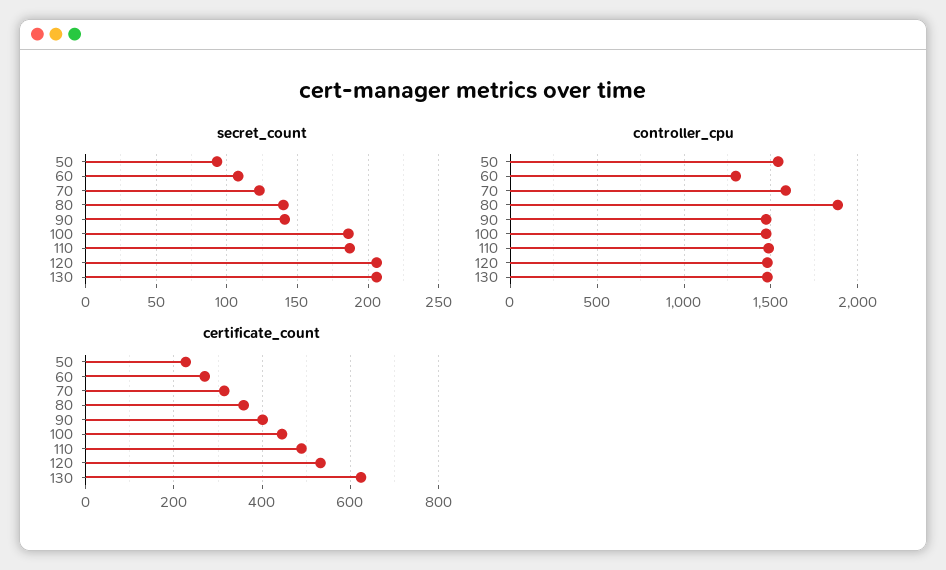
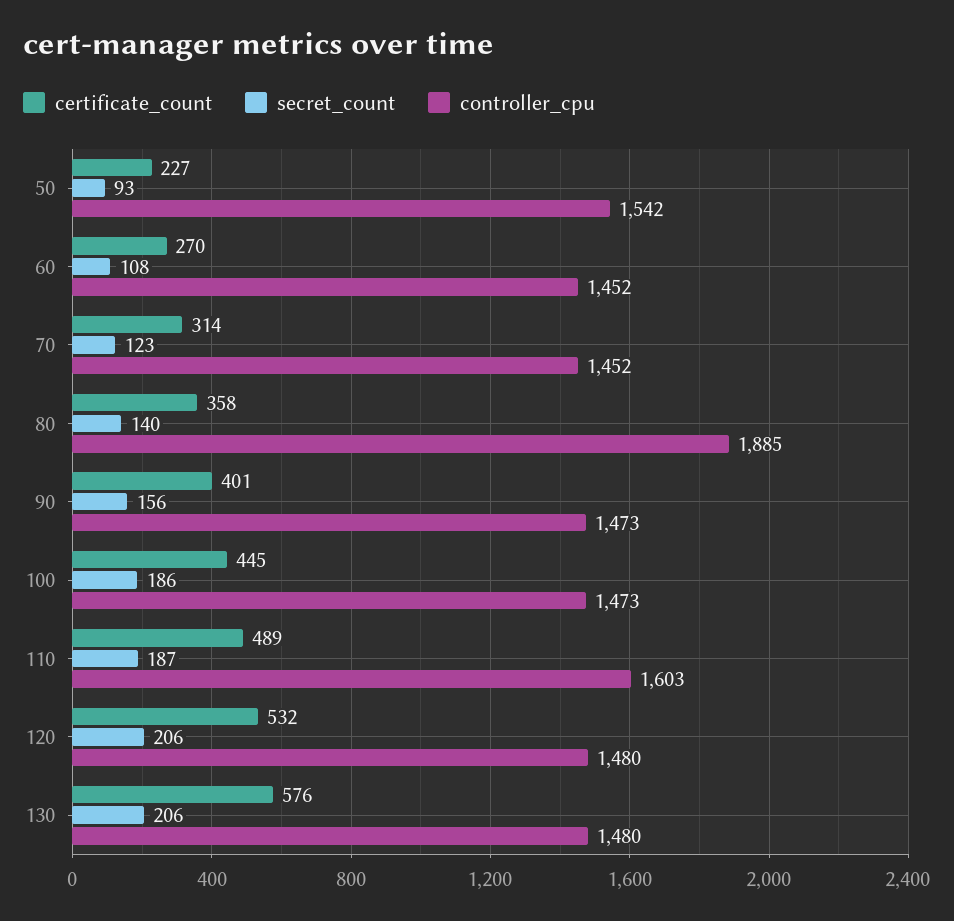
  {
    "secret_count": {
      "50": 93,
      "60": 108,
      "70": 123,
      "80": 140,
-     "90": 140,
+     "90": 156,
      "100": 186,
      "110": 187,
      "120": 206,
      "130": 206
    },
    "controller_cpu": {
      "50": 1542,
-     "60": 1300,
+     "60": 1452,
-     "70": 1600,
+     "70": 1452,
      "80": 1885,
      "90": 1473,
      "100": 1473,
-     "110": 1500,
+     "110": 1603,
      "120": 1480,
      "130": 1480
    },
    "certificate_count": {
      "50": 227,
      "60": 270,
      "70": 314,
      "80": 358,
      "90": 401,
      "100": 445,
      "110": 489,
      "120": 532,
-     "130": 620
+     "130": 576
    }
  }

